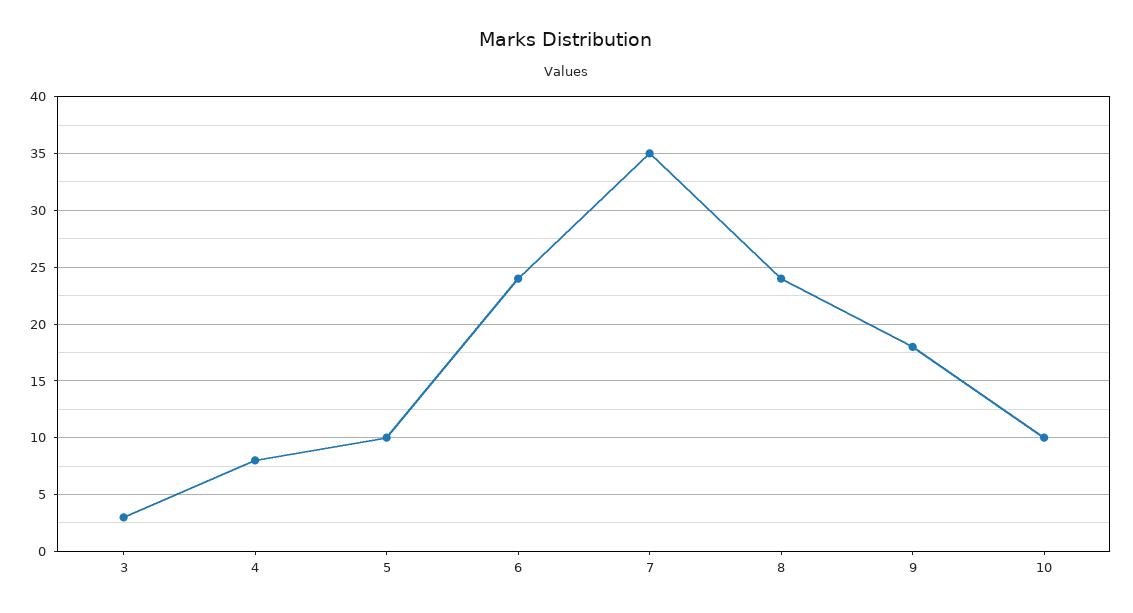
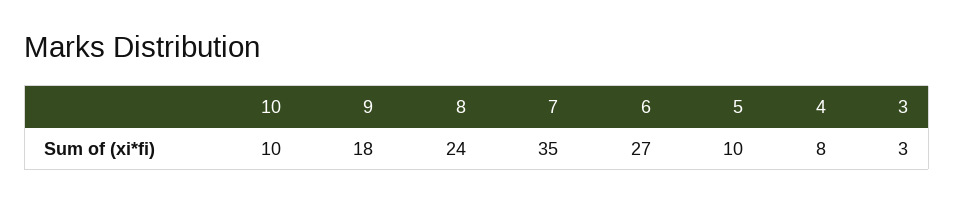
  {
    "3": 3,
    "4": 8,
    "5": 10,
-   "6": 24,
+   "6": 27,
    "7": 35,
    "8": 24,
    "9": 18,
    "10": 10
  }

